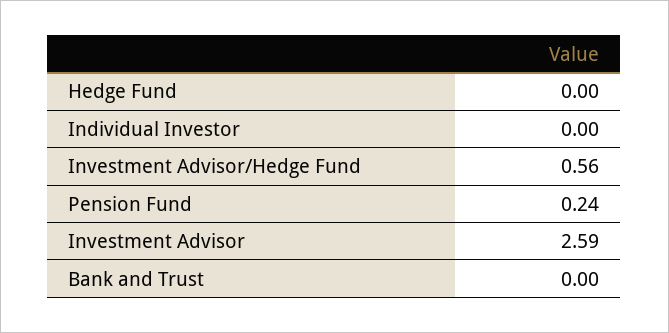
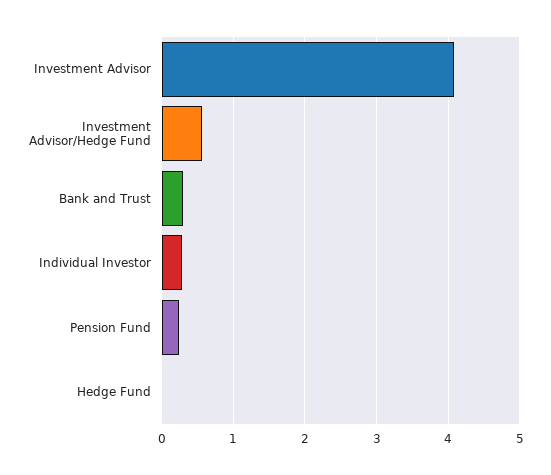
  {
    "Hedge Fund": 0,
-   "Individual Investor": 0,
+   "Individual Investor": 0.3,
    "Investment Advisor/Hedge Fund": 0.56,
    "Pension Fund": 0.24,
-   "Investment Advisor": 2.59,
+   "Investment Advisor": 4.1,
-   "Bank and Trust": 0
+   "Bank and Trust": 0.3
  }

